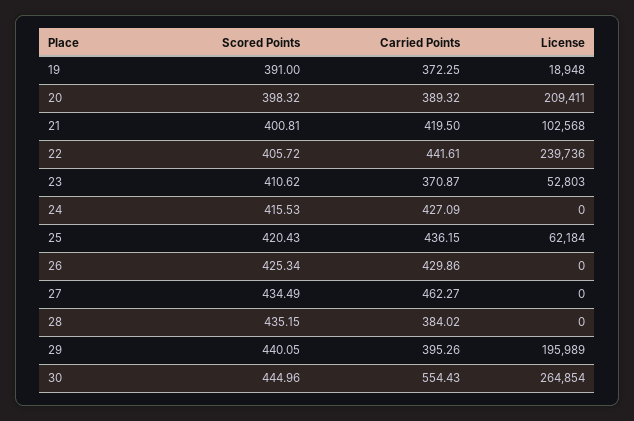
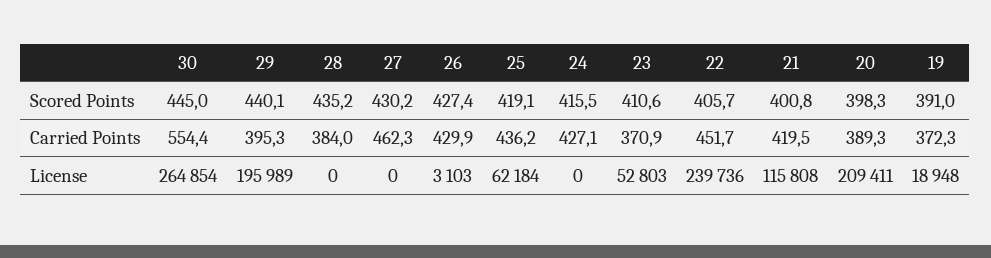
  {
    "Scored Points": {
      "19": 391,
      "20": 398.32,
      "21": 400.81,
      "22": 405.72,
      "23": 410.62,
      "24": 415.53,
-     "25": 420.43,
+     "25": 419.1,
-     "26": 425.34,
+     "26": 427.4,
-     "27": 434.49,
+     "27": 430.2,
      "28": 435.15,
      "29": 440.05,
      "30": 444.96
    },
    "Carried Points": {
      "19": 372.25,
      "20": 389.32,
      "21": 419.5,
-     "22": 441.61,
+     "22": 451.7,
      "23": 370.87,
      "24": 427.09,
      "25": 436.15,
      "26": 429.86,
      "27": 462.27,
      "28": 384.02,
      "29": 395.26,
      "30": 554.43
    },
    "License": {
      "19": 18948,
      "20": 209411,
-     "21": 102568,
+     "21": 115808,
      "22": 239736,
      "23": 52803,
      "24": 0,
      "25": 62184,
-     "26": 0,
+     "26": 3103,
      "27": 0,
      "28": 0,
      "29": 195989,
      "30": 264854
    }
  }

